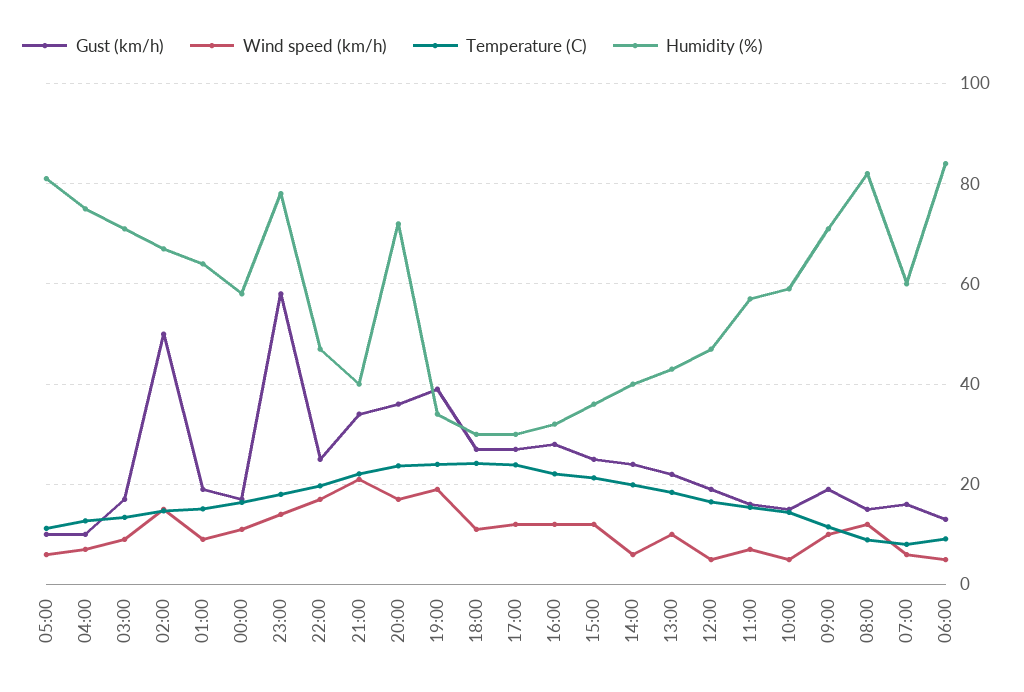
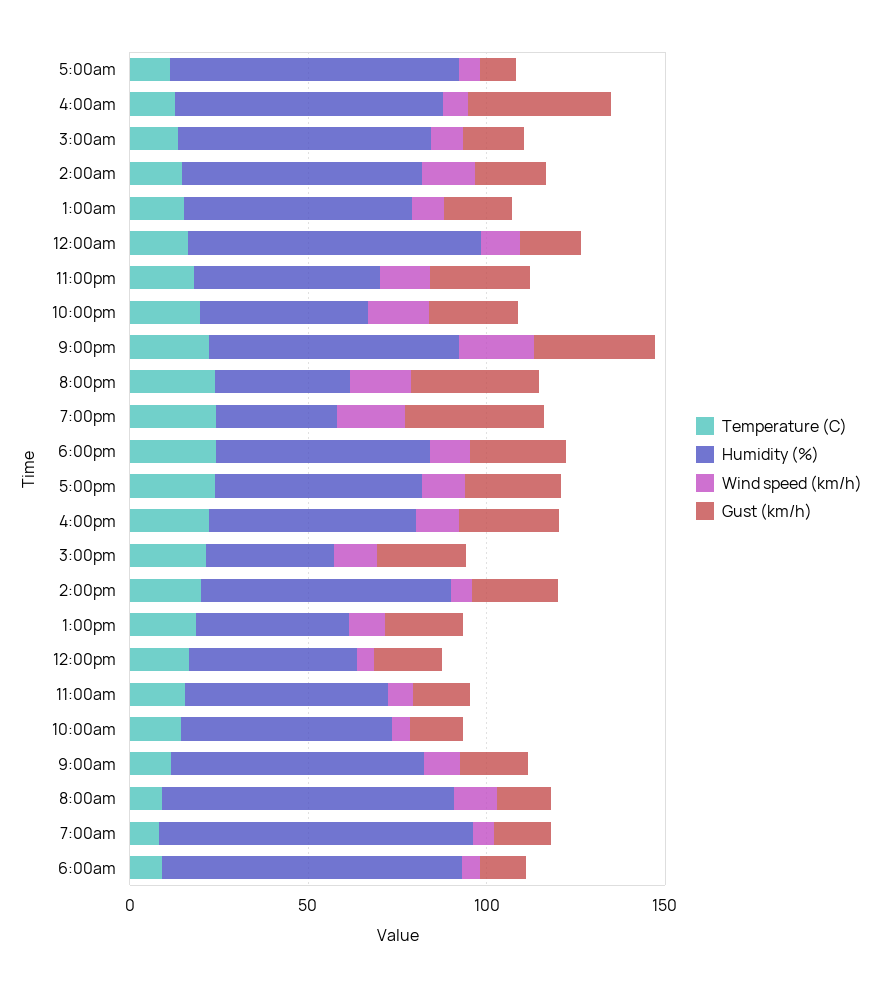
  {
    "Gust (km/h)": {
      "05:00": 10,
-     "04:00": 10,
+     "04:00": 40,
      "03:00": 18,
-     "02:00": 50,
+     "02:00": 20,
      "01:00": 20,
      "00:00": 18,
-     "23:00": 58,
+     "23:00": 30,
      "22:00": 26,
      "21:00": 34,
      "20:00": 36,
      "19:00": 40,
      "18:00": 28,
      "17:00": 28,
      "16:00": 28,
      "15:00": 26,
      "14:00": 24,
      "13:00": 22,
      "12:00": 20,
      "11:00": 16,
      "10:00": 16,
      "09:00": 20,
      "08:00": 16,
      "07:00": 16,
      "06:00": 14
    },
    "Wind speed (km/h)": {
      "05:00": 6,
      "04:00": 8,
      "03:00": 10,
      "02:00": 16,
      "01:00": 10,
      "00:00": 12,
      "23:00": 14,
      "22:00": 18,
      "21:00": 22,
      "20:00": 18,
      "19:00": 20,
      "18:00": 12,
      "17:00": 12,
      "16:00": 12,
      "15:00": 12,
      "14:00": 6,
      "13:00": 10,
      "12:00": 6,
      "11:00": 8,
      "10:00": 6,
      "09:00": 10,
      "08:00": 12,
      "07:00": 6,
      "06:00": 6
    },
    "Temperature (C)": {
      "05:00": 12,
      "04:00": 12,
      "03:00": 14,
      "02:00": 14,
      "01:00": 16,
      "00:00": 16,
      "23:00": 18,
      "22:00": 20,
      "21:00": 22,
      "20:00": 24,
      "19:00": 24,
      "18:00": 24,
      "17:00": 24,
      "16:00": 22,
      "15:00": 22,
      "14:00": 20,
      "13:00": 18,
      "12:00": 16,
      "11:00": 16,
      "10:00": 14,
      "09:00": 12,
      "08:00": 8,
      "07:00": 8,
      "06:00": 10
    },
    "Humidity (%)": {
      "05:00": 82,
      "04:00": 76,
      "03:00": 72,
      "02:00": 68,
      "01:00": 64,
-     "00:00": 58,
+     "00:00": 80,
-     "23:00": 78,
+     "23:00": 50,
      "22:00": 48,
-     "21:00": 40,
+     "21:00": 70,
-     "20:00": 72,
+     "20:00": 40,
      "19:00": 34,
-     "18:00": 30,
+     "18:00": 60,
-     "17:00": 30,
+     "17:00": 60,
-     "16:00": 32,
+     "16:00": 60,
      "15:00": 36,
-     "14:00": 40,
+     "14:00": 70,
      "13:00": 44,
      "12:00": 48,
      "11:00": 58,
      "10:00": 60,
      "09:00": 72,
      "08:00": 82,
-     "07:00": 60,
+     "07:00": 90,
      "06:00": 84
    }
  }

